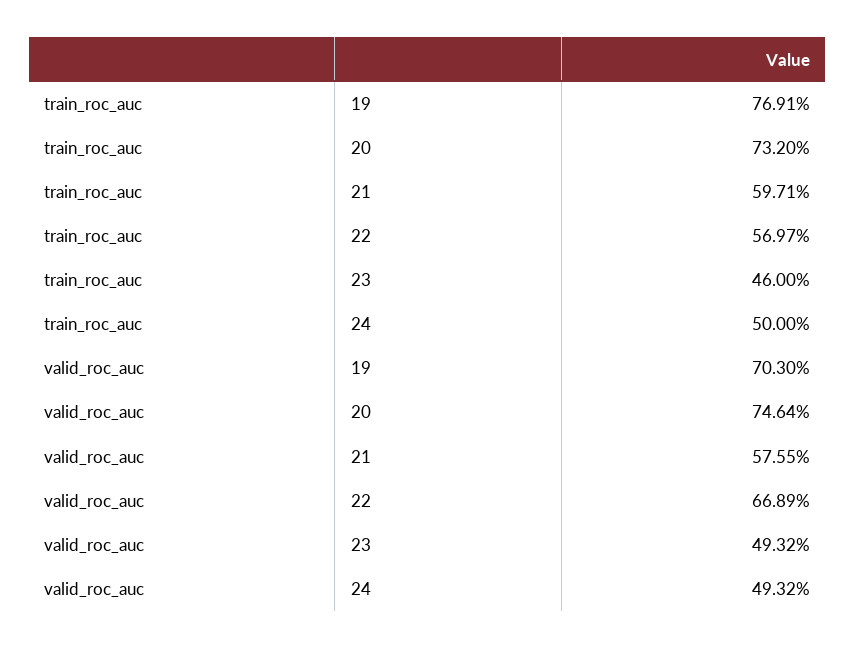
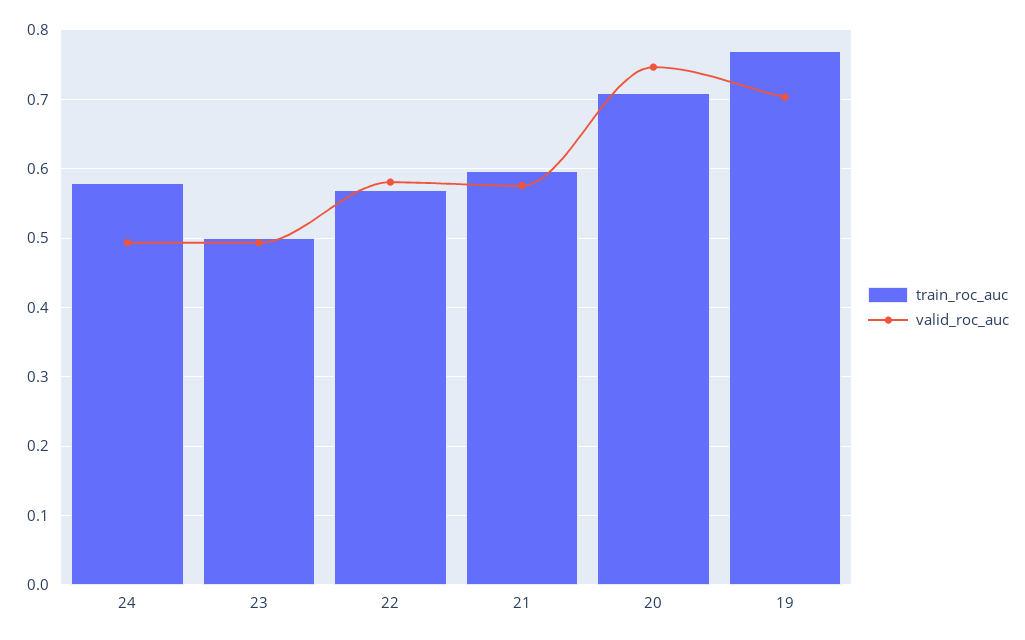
  {
    "train_roc_auc": {
      "19": 0.7691,
-     "20": 0.732,
+     "20": 0.71,
      "21": 0.5971,
      "22": 0.5697,
-     "23": 0.46,
+     "23": 0.5,
-     "24": 0.5
+     "24": 0.58
    },
    "valid_roc_auc": {
      "19": 0.703,
      "20": 0.7464,
      "21": 0.5755,
-     "22": 0.6689,
+     "22": 0.58,
      "23": 0.4932,
      "24": 0.4932
    }
  }

